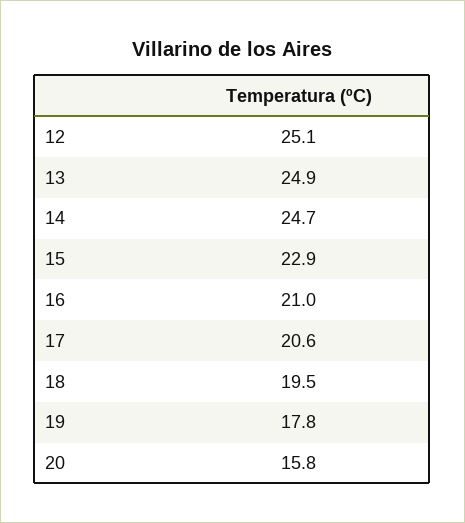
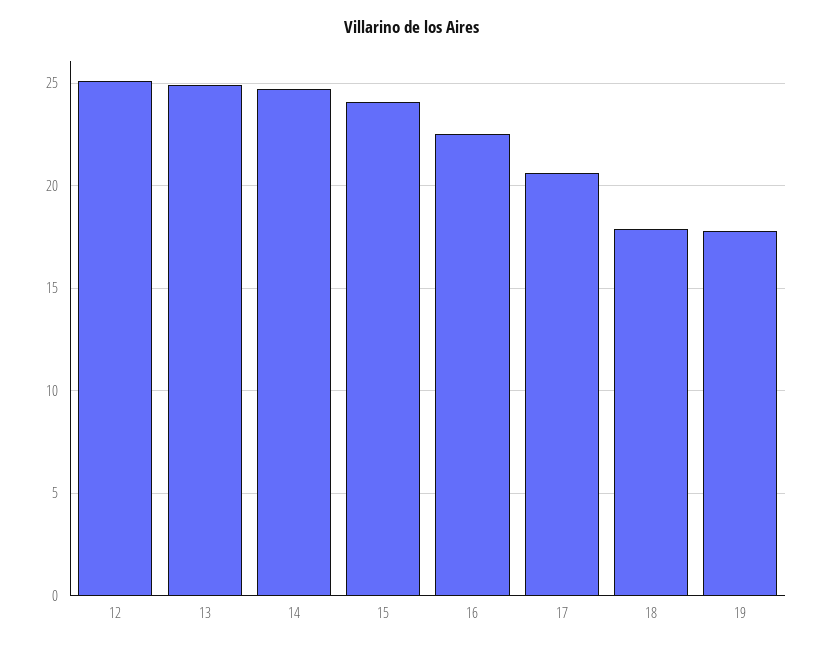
  {
    "12": 25.1,
    "13": 24.9,
    "14": 24.7,
-   "15": 22.9,
+   "15": 24,
-   "16": 21,
+   "16": 22.5,
    "17": 20.6,
-   "18": 19.5,
+   "18": 18,
-   "19": 17.8,
+   "19": 17.8
-   "20": 15.8
  }

